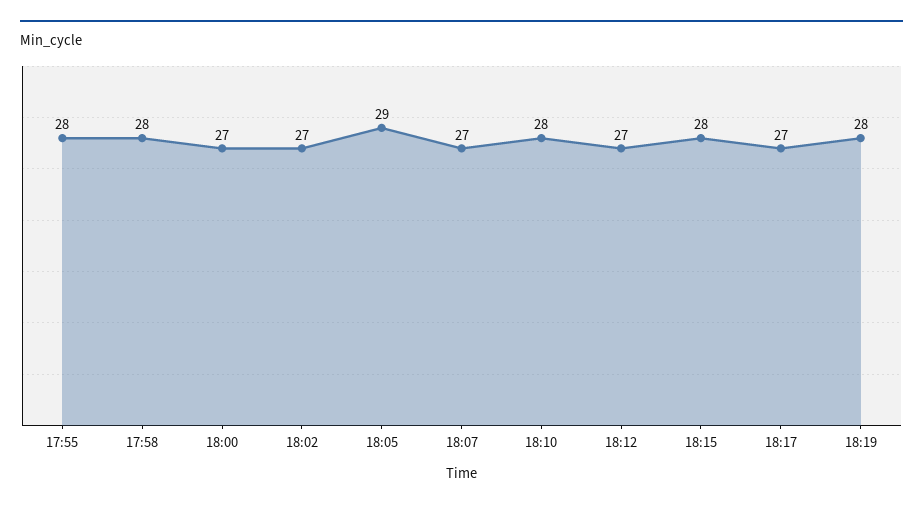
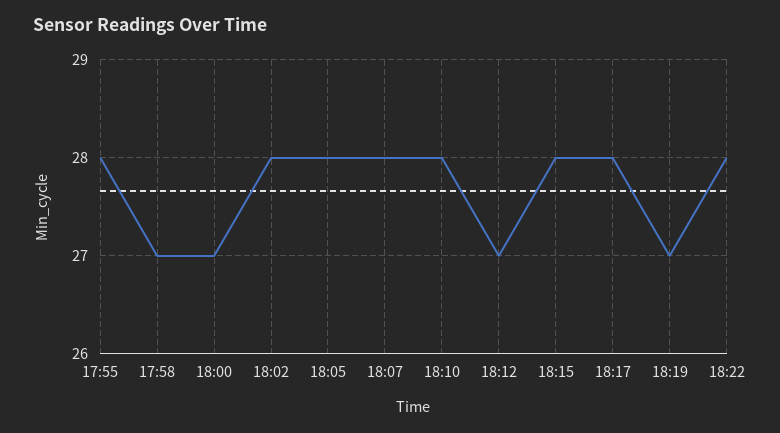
  {
    "17:55": 28,
-   "17:58": 28,
+   "17:58": 27,
    "18:00": 27,
-   "18:02": 27,
+   "18:02": 28,
-   "18:05": 29,
+   "18:05": 28,
-   "18:07": 27,
+   "18:07": 28,
    "18:10": 28,
    "18:12": 27,
    "18:15": 28,
-   "18:17": 27,
+   "18:17": 28,
-   "18:19": 28
+   "18:19": 27,
+   "18:22": 28
  }

